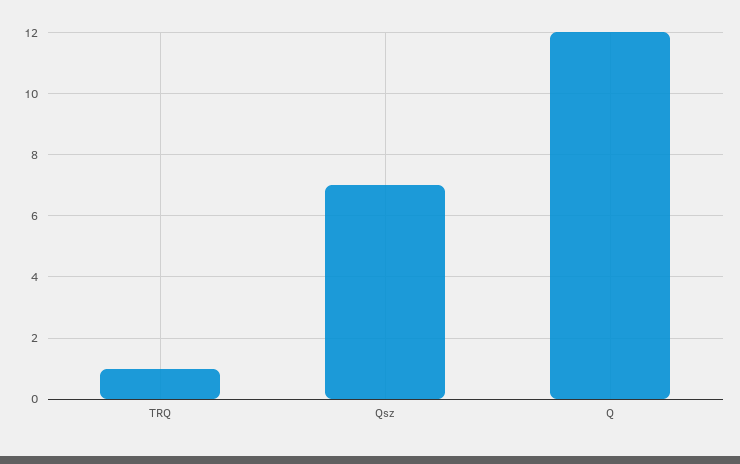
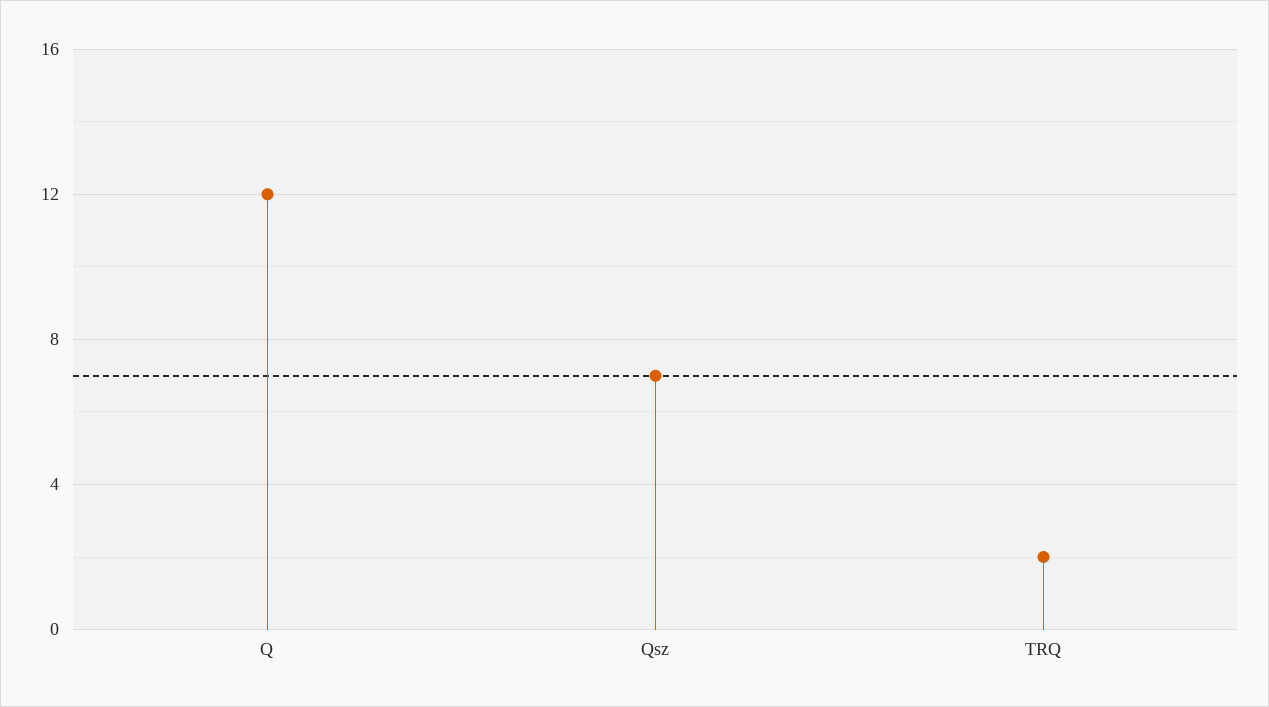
  {
-   "TRQ": 1,
+   "TRQ": 2,
    "Qsz": 7,
    "Q": 12
  }

